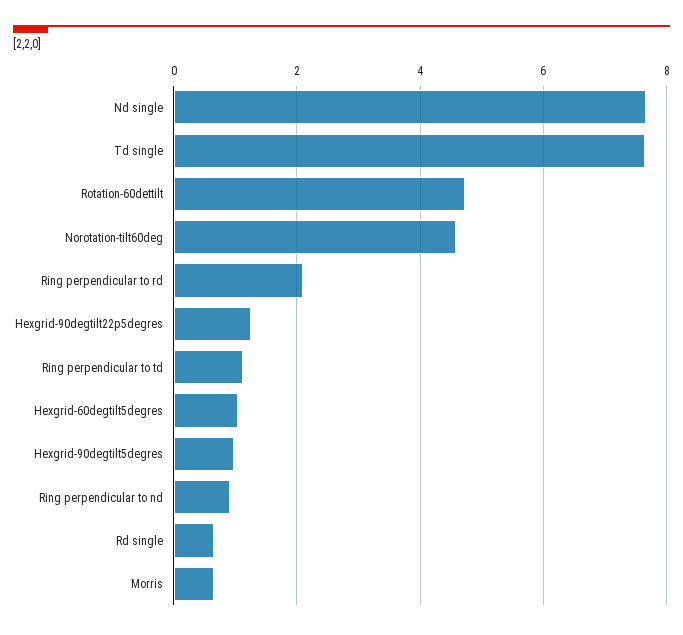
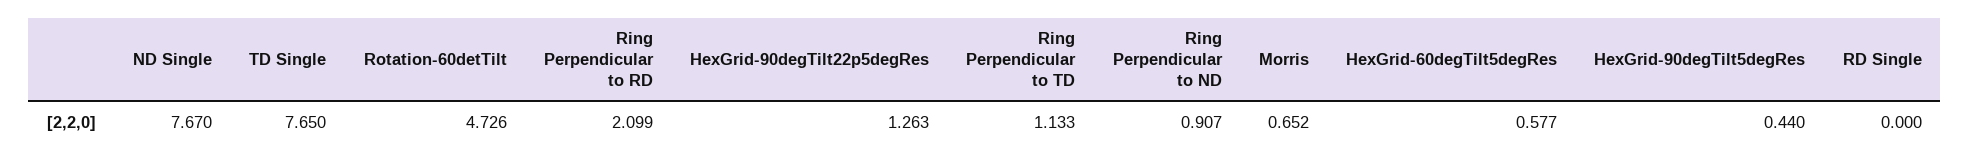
  {
    "Nd single": 7.67,
    "Td single": 7.65,
    "Rotation-60dettilt": 4.726,
-   "Norotation-tilt60deg": 4.6,
    "Ring perpendicular to rd": 2.099,
    "Hexgrid-90degtilt22p5degres": 1.263,
    "Ring perpendicular to td": 1.133,
-   "Hexgrid-60degtilt5degres": 1,
+   "Hexgrid-60degtilt5degres": 0.577,
-   "Hexgrid-90degtilt5degres": 1,
+   "Hexgrid-90degtilt5degres": 0.44,
    "Ring perpendicular to nd": 0.907,
-   "Rd single": 0.6,
+   "Rd single": 0,
    "Morris": 0.652
  }

